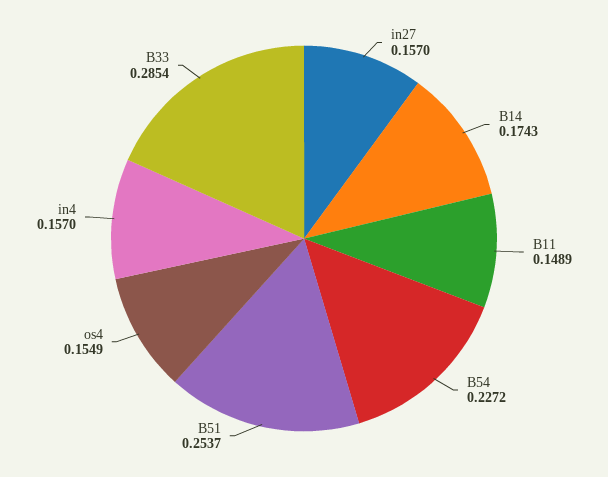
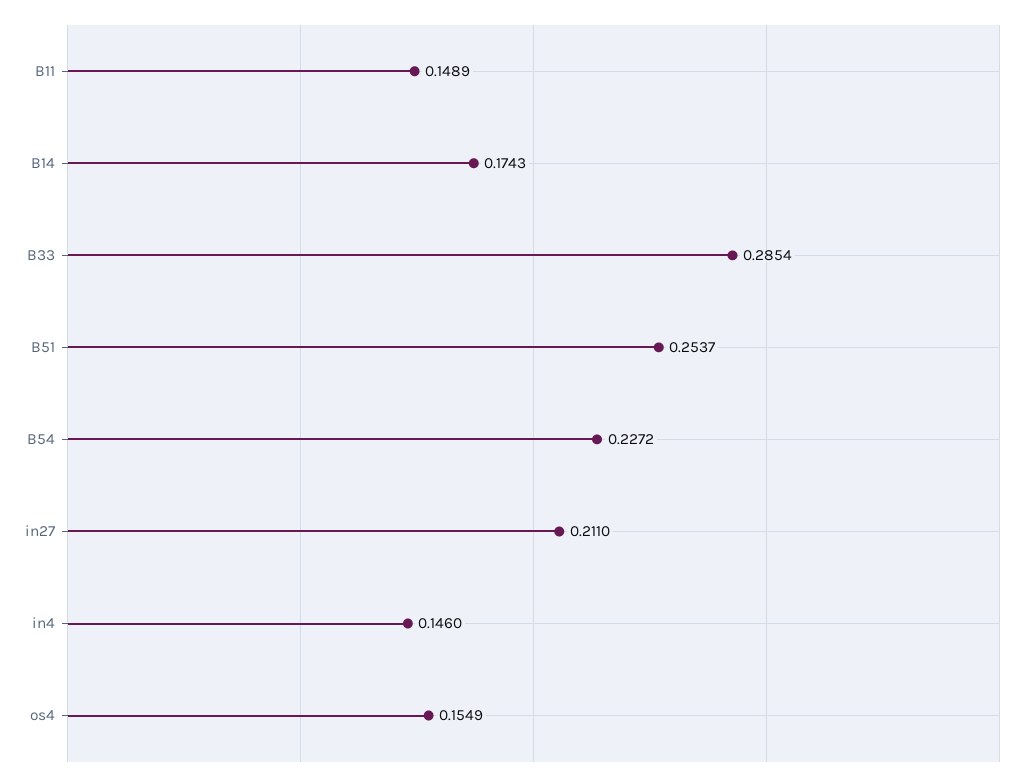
  {
-   "in27": 0.157,
+   "in27": 0.211,
    "B14": 0.1743,
    "B11": 0.1489,
    "B54": 0.2272,
    "B51": 0.2537,
    "os4": 0.1549,
-   "in4": 0.157,
+   "in4": 0.146,
    "B33": 0.2854
  }

